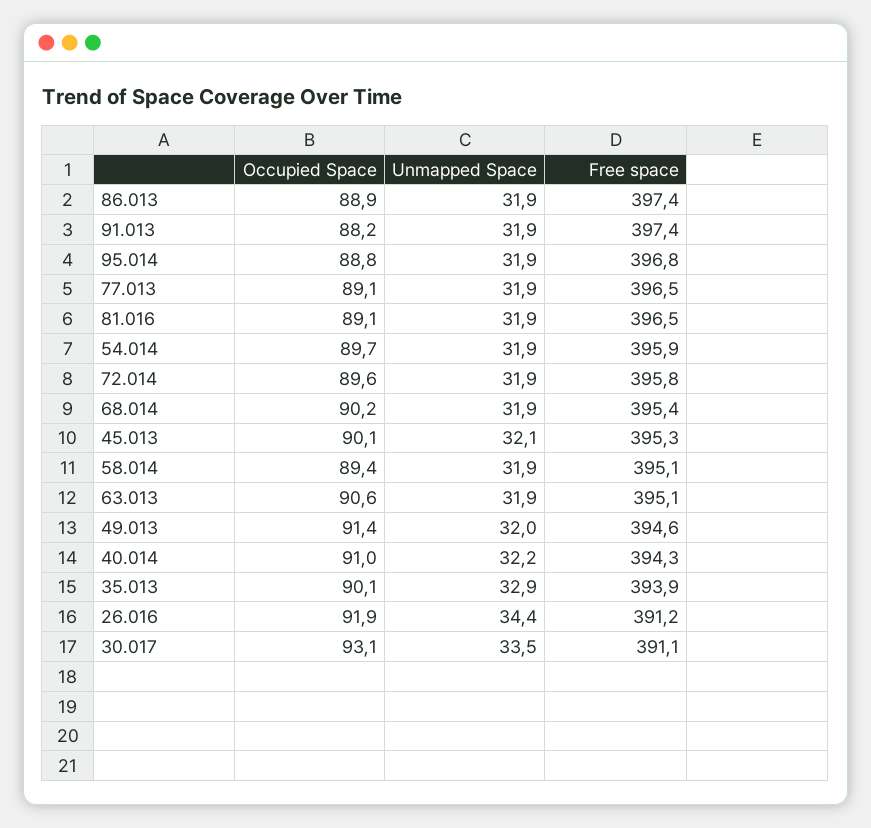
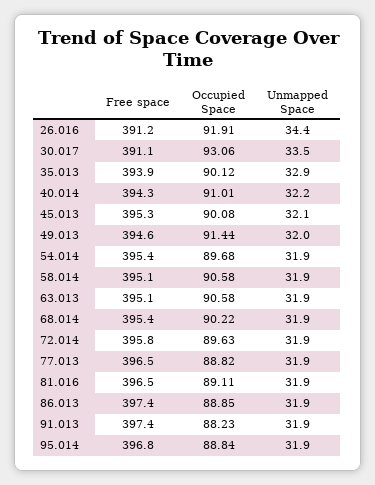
  {
    "Occupied Space": {
      "86.013": 88.85,
      "91.013": 88.23,
      "95.014": 88.84,
-     "77.013": 89.1,
+     "77.013": 88.82,
      "81.016": 89.11,
      "54.014": 89.68,
      "72.014": 89.63,
      "68.014": 90.22,
      "45.013": 90.08,
-     "58.014": 89.4,
+     "58.014": 90.58,
      "63.013": 90.58,
      "49.013": 91.44,
      "40.014": 91.01,
      "35.013": 90.12,
      "26.016": 91.91,
      "30.017": 93.06
    },
    "Unmapped Space": {
      "86.013": 31.9,
      "91.013": 31.9,
      "95.014": 31.9,
      "77.013": 31.9,
      "81.016": 31.9,
      "54.014": 31.9,
      "72.014": 31.9,
      "68.014": 31.9,
      "45.013": 32.1,
      "58.014": 31.9,
      "63.013": 31.9,
      "49.013": 32,
      "40.014": 32.2,
      "35.013": 32.9,
      "26.016": 34.4,
      "30.017": 33.5
    },
    "Free space": {
      "86.013": 397.4,
      "91.013": 397.4,
      "95.014": 396.8,
      "77.013": 396.5,
      "81.016": 396.5,
-     "54.014": 395.9,
+     "54.014": 395.4,
      "72.014": 395.8,
      "68.014": 395.4,
      "45.013": 395.3,
      "58.014": 395.1,
      "63.013": 395.1,
      "49.013": 394.6,
      "40.014": 394.3,
      "35.013": 393.9,
      "26.016": 391.2,
      "30.017": 391.1
    }
  }

